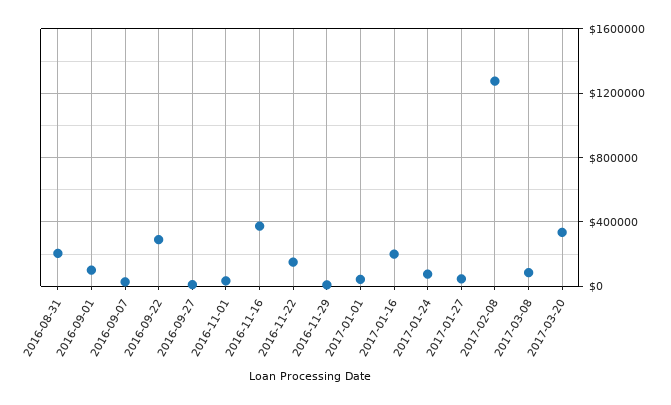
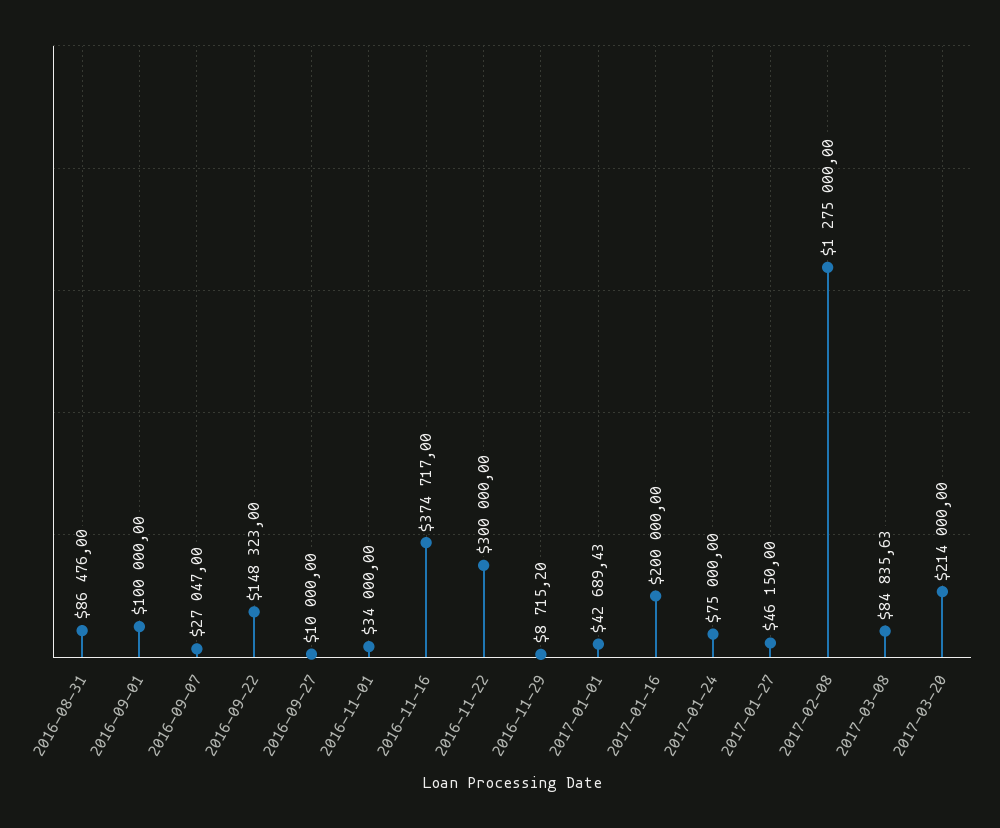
  {
-   "2016-08-31": 200000,
+   "2016-08-31": 86476,
    "2016-09-01": 100000,
    "2016-09-07": 27047,
-   "2016-09-22": 300000,
+   "2016-09-22": 148323,
    "2016-09-27": 10000,
    "2016-11-01": 34000,
    "2016-11-16": 374717,
-   "2016-11-22": 150000,
+   "2016-11-22": 300000,
    "2016-11-29": 8715.2,
    "2017-01-01": 42689.43,
    "2017-01-16": 200000,
    "2017-01-24": 75000,
    "2017-01-27": 46150,
    "2017-02-08": 1275000,
    "2017-03-08": 84835.63,
-   "2017-03-20": 350000
+   "2017-03-20": 214000
  }

